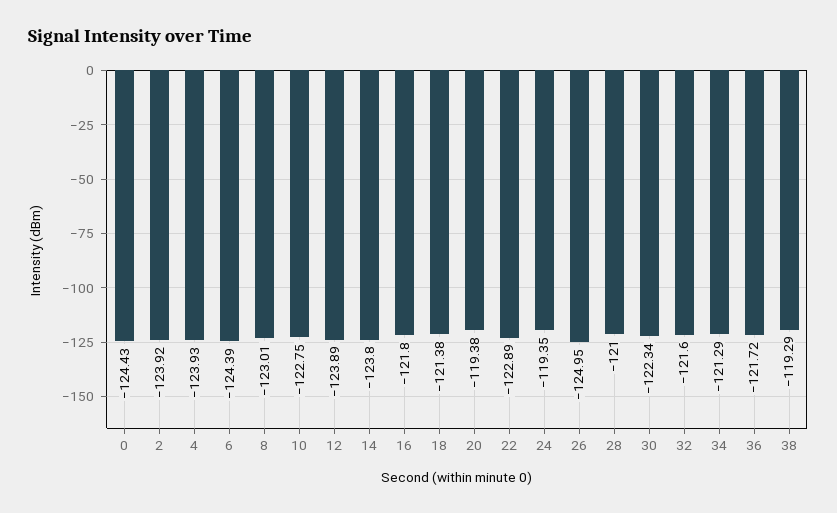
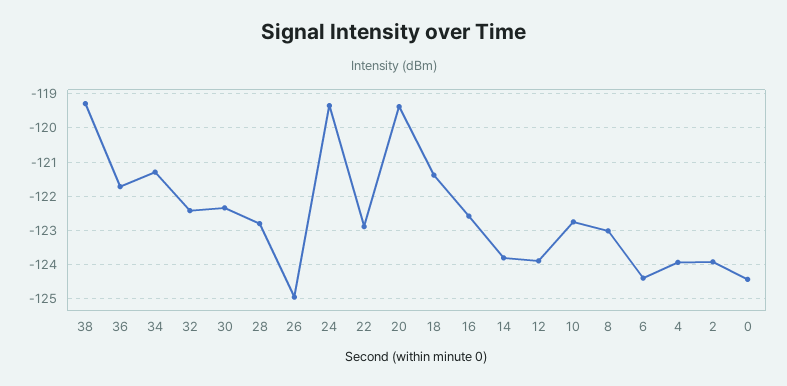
  {
    "0": -124.43,
    "2": -123.92,
    "4": -123.93,
    "6": -124.39,
    "8": -123.01,
    "10": -122.75,
    "12": -123.89,
    "14": -123.8,
-   "16": -121.8,
+   "16": -122.6,
    "18": -121.38,
    "20": -119.38,
    "22": -122.89,
    "24": -119.35,
    "26": -124.95,
-   "28": -121,
+   "28": -122.8,
    "30": -122.34,
-   "32": -121.6,
+   "32": -122.4,
    "34": -121.29,
    "36": -121.72,
    "38": -119.29
  }

